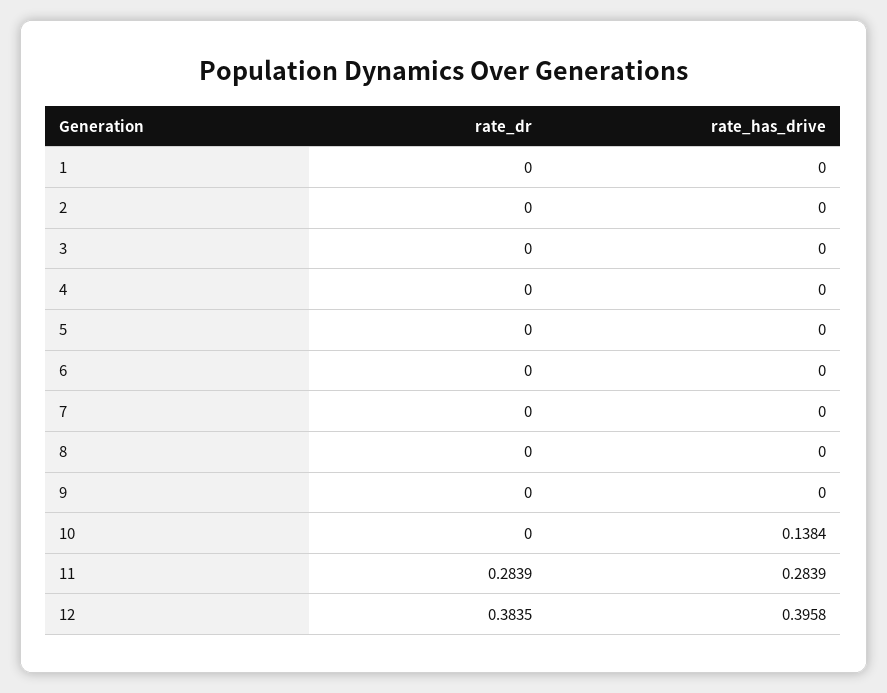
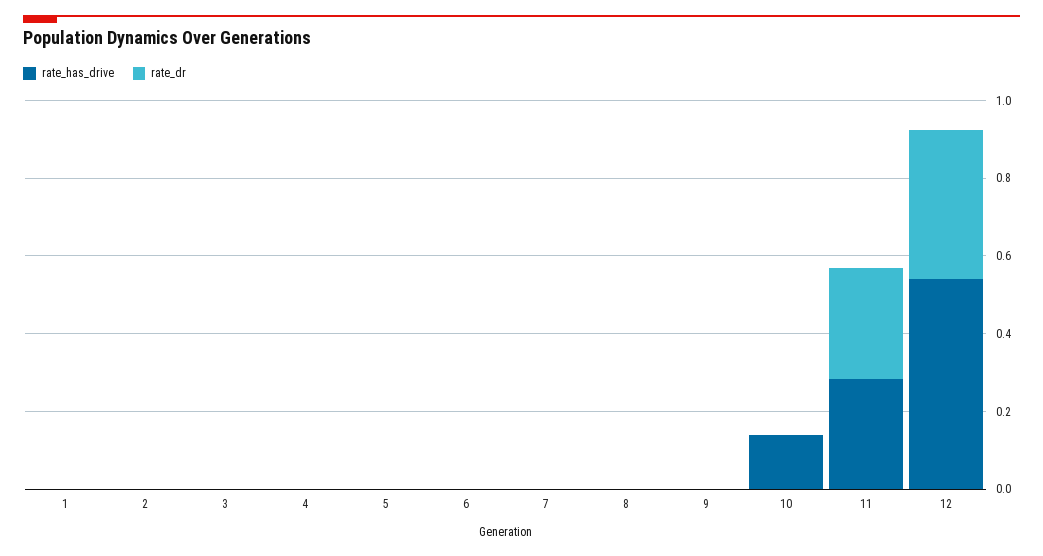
  {
    "rate_dr": {
      "1": 0,
      "2": 0,
      "3": 0,
      "4": 0,
      "5": 0,
      "6": 0,
      "7": 0,
      "8": 0,
      "9": 0,
      "10": 0,
      "11": 0.2839,
      "12": 0.3835
    },
    "rate_has_drive": {
      "1": 0,
      "2": 0,
      "3": 0,
      "4": 0,
      "5": 0,
      "6": 0,
      "7": 0,
      "8": 0,
      "9": 0,
      "10": 0.1384,
      "11": 0.2839,
-     "12": 0.3958
+     "12": 0.55
    }
  }

